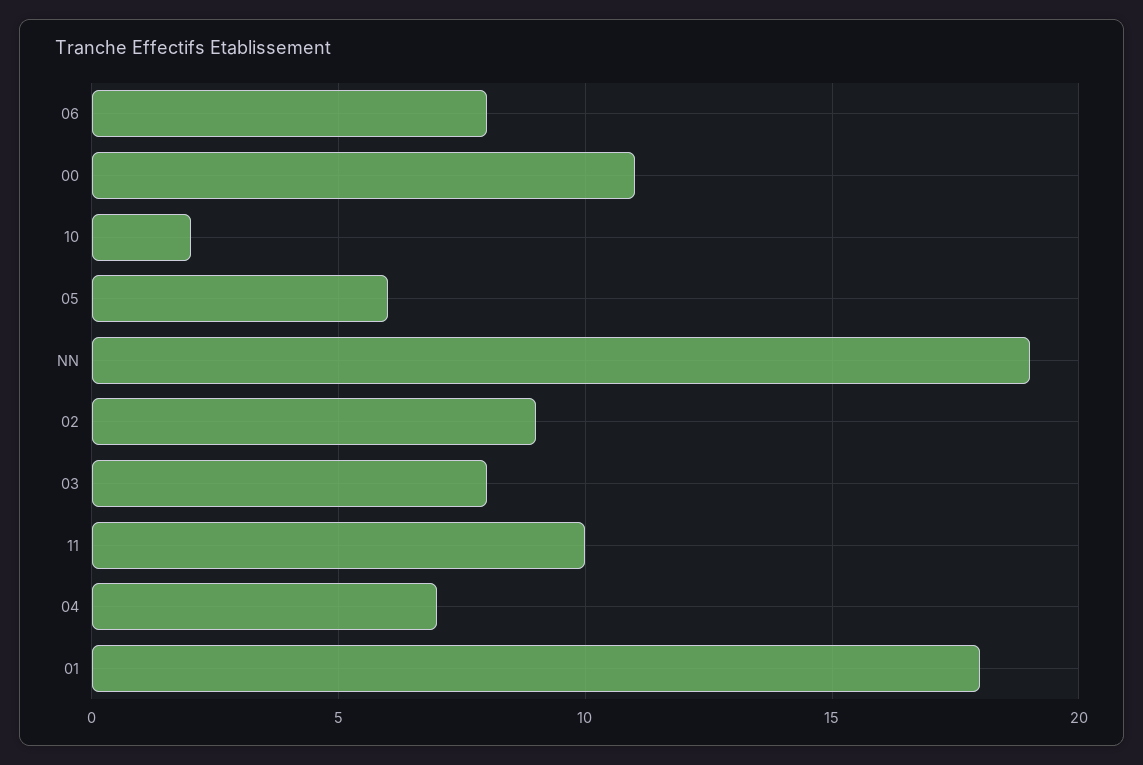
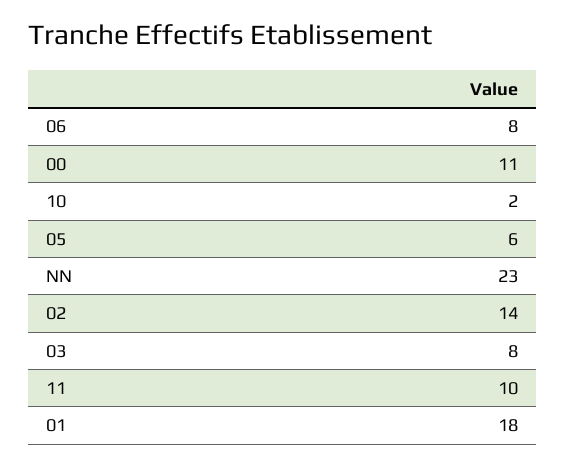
  {
    "06": 8,
    "00": 11,
    "10": 2,
    "05": 6,
-   "NN": 19,
+   "NN": 23,
-   "02": 9,
+   "02": 14,
    "03": 8,
    "11": 10,
-   "04": 7,
    "01": 18
  }

